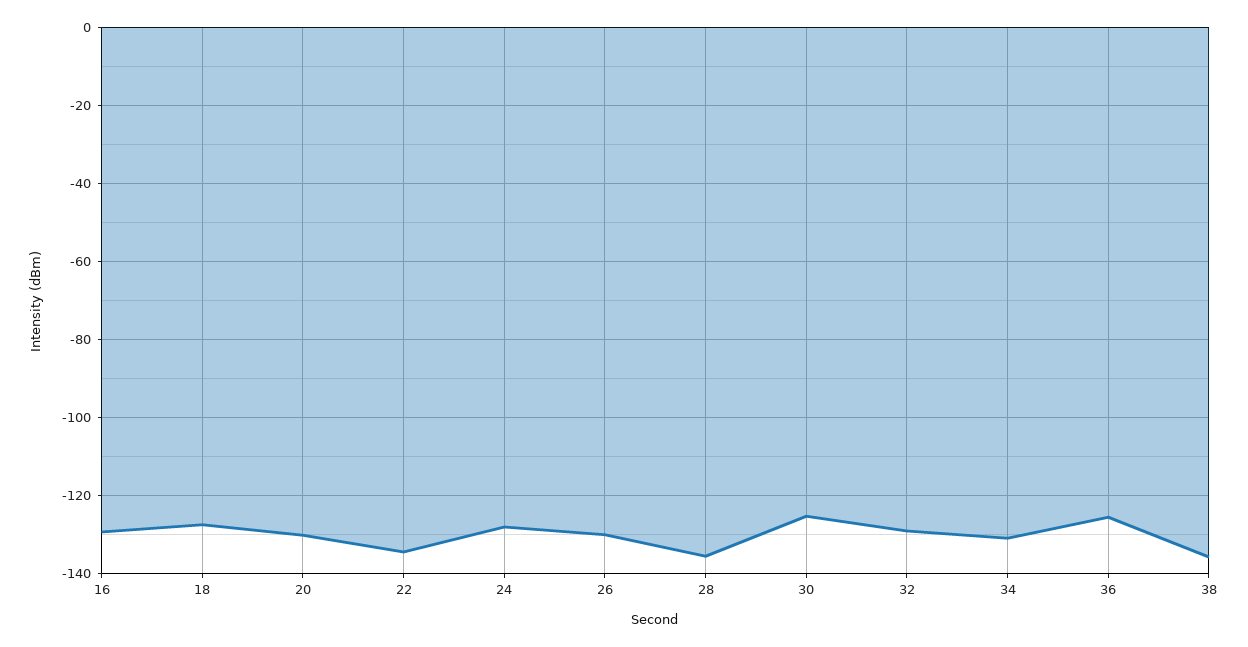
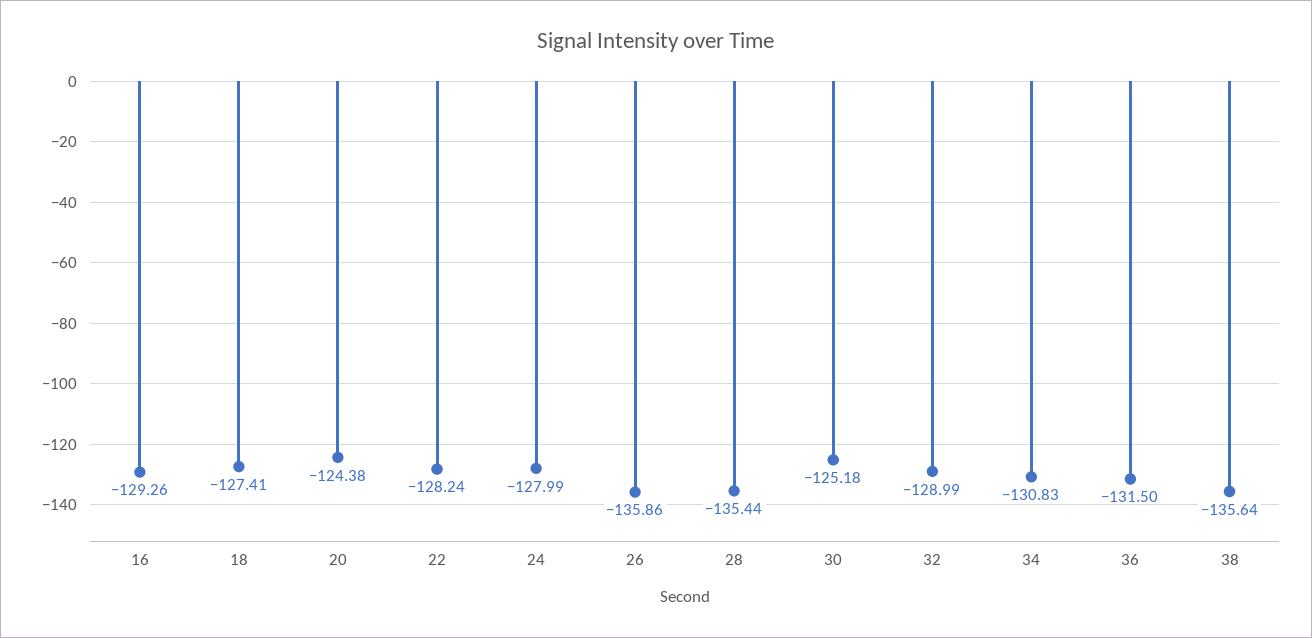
  {
    "16": -129.26,
    "18": -127.41,
-   "20": -130,
+   "20": -124.38,
-   "22": -134,
+   "22": -128.24,
    "24": -127.99,
-   "26": -130,
+   "26": -135.86,
    "28": -135.44,
    "30": -125.18,
    "32": -128.99,
    "34": -130.83,
-   "36": -126,
+   "36": -131.5,
    "38": -135.64
  }

